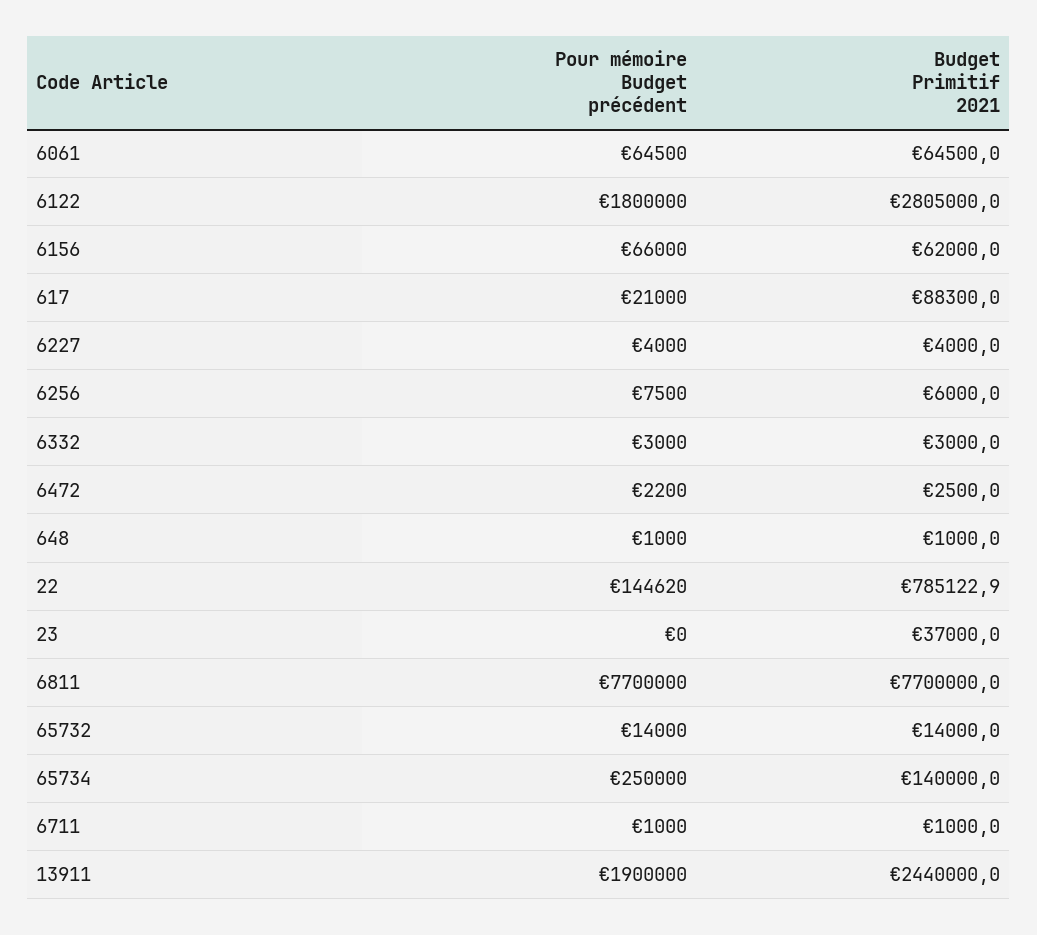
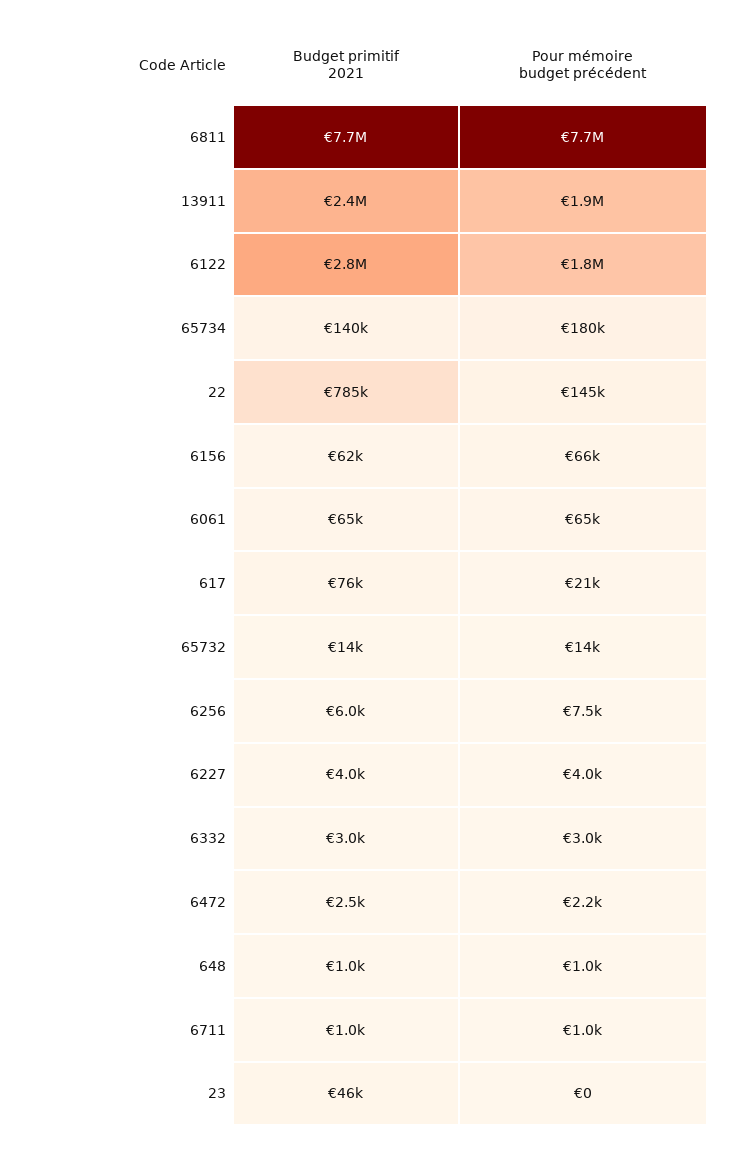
  {
    "Pour mémoire Budget précédent": {
      "6061": 64500,
      "6122": 1800000,
      "6156": 66000,
      "617": 21000,
      "6227": 4000,
      "6256": 7500,
      "6332": 3000,
      "6472": 2200,
      "648": 1000,
      "22": 144620,
      "23": 0,
      "6811": 7700000,
      "65732": 14000,
-     "65734": 250000,
+     "65734": 180000,
      "6711": 1000,
      "13911": 1900000
    },
    "Budget Primitif 2021": {
      "6061": 64500,
      "6122": 2805000,
      "6156": 62000,
-     "617": 88300,
+     "617": 76000,
      "6227": 4000,
      "6256": 6000,
      "6332": 3000,
      "6472": 2500,
      "648": 1000,
      "22": 785122.9,
-     "23": 37000,
+     "23": 46000,
      "6811": 7700000,
      "65732": 14000,
      "65734": 140000,
      "6711": 1000,
      "13911": 2440000
    }
  }

